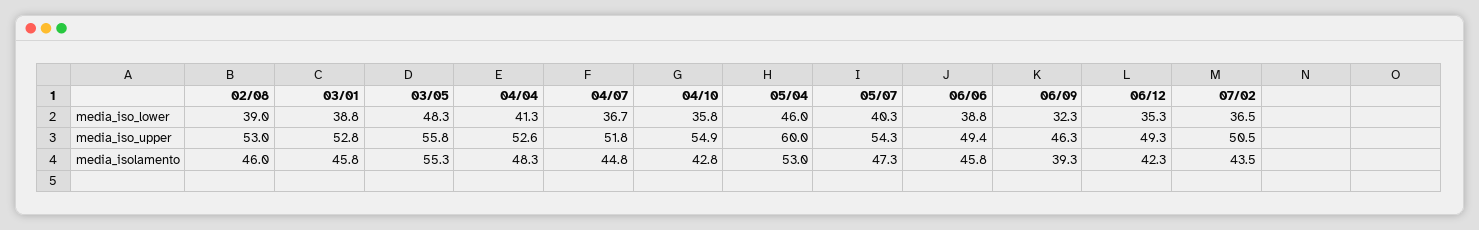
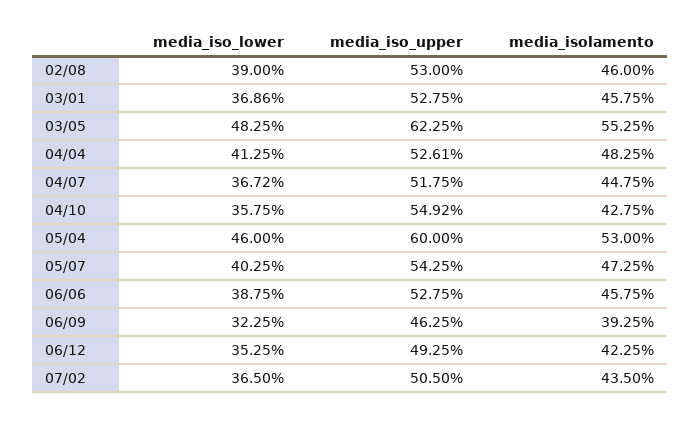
  {
    "02/08": {
      "media_iso_lower": 39,
      "media_iso_upper": 53,
      "media_isolamento": 46
    },
    "03/01": {
-     "media_iso_lower": 38.8,
+     "media_iso_lower": 36.86,
      "media_iso_upper": 52.75,
      "media_isolamento": 45.75
    },
    "03/05": {
      "media_iso_lower": 48.25,
-     "media_iso_upper": 55.8,
+     "media_iso_upper": 62.25,
      "media_isolamento": 55.25
    },
    "04/04": {
      "media_iso_lower": 41.25,
      "media_iso_upper": 52.61,
      "media_isolamento": 48.25
    },
    "04/07": {
      "media_iso_lower": 36.72,
      "media_iso_upper": 51.75,
      "media_isolamento": 44.75
    },
    "04/10": {
      "media_iso_lower": 35.75,
      "media_iso_upper": 54.92,
      "media_isolamento": 42.75
    },
    "05/04": {
      "media_iso_lower": 46,
      "media_iso_upper": 60,
      "media_isolamento": 53
    },
    "05/07": {
      "media_iso_lower": 40.25,
      "media_iso_upper": 54.25,
      "media_isolamento": 47.25
    },
    "06/06": {
      "media_iso_lower": 38.75,
-     "media_iso_upper": 49.4,
+     "media_iso_upper": 52.75,
      "media_isolamento": 45.75
    },
    "06/09": {
      "media_iso_lower": 32.25,
      "media_iso_upper": 46.25,
      "media_isolamento": 39.25
    },
    "06/12": {
      "media_iso_lower": 35.25,
      "media_iso_upper": 49.25,
      "media_isolamento": 42.25
    },
    "07/02": {
      "media_iso_lower": 36.5,
      "media_iso_upper": 50.5,
      "media_isolamento": 43.5
    }
  }

